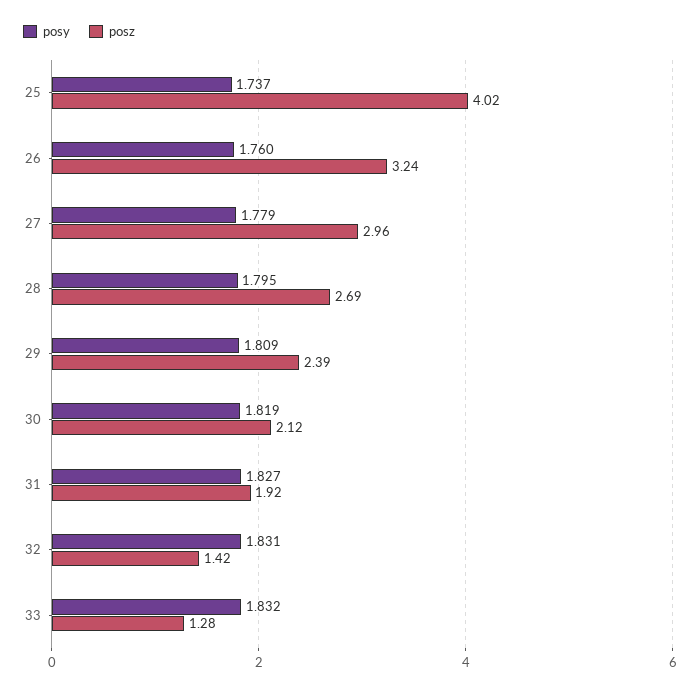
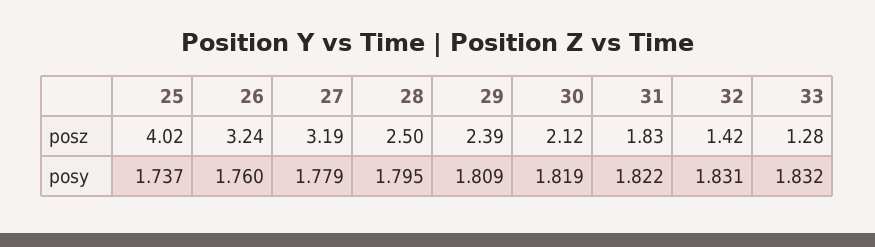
  {
    "posy": {
      "25": 1.737,
      "26": 1.76,
      "27": 1.779,
      "28": 1.795,
      "29": 1.809,
      "30": 1.819,
-     "31": 1.827,
+     "31": 1.822,
      "32": 1.831,
      "33": 1.832
    },
    "posz": {
      "25": 4.02,
      "26": 3.24,
-     "27": 2.96,
+     "27": 3.19,
-     "28": 2.69,
+     "28": 2.5,
      "29": 2.39,
      "30": 2.12,
-     "31": 1.92,
+     "31": 1.83,
      "32": 1.42,
      "33": 1.28
    }
  }

